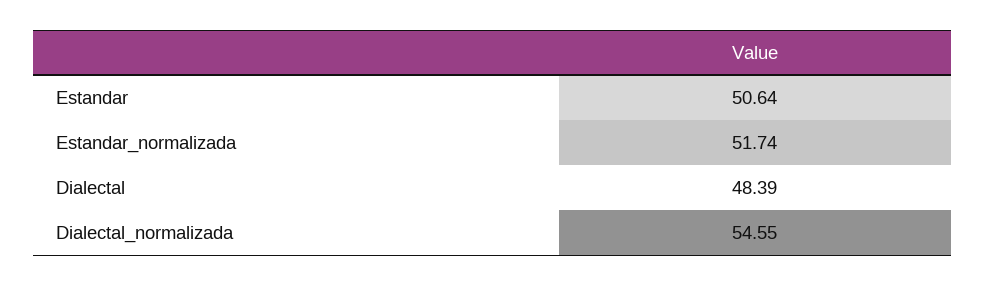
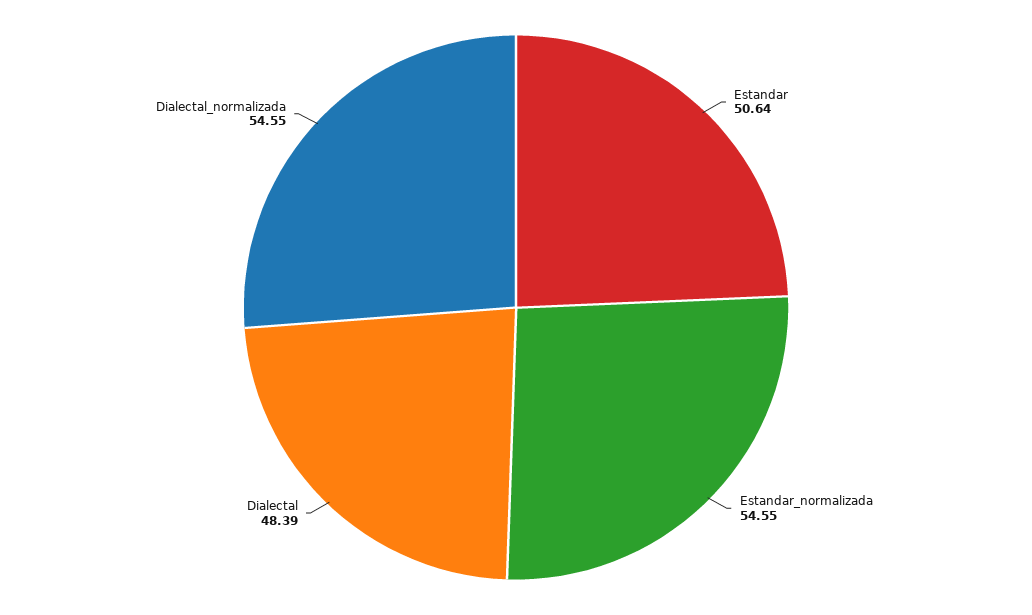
  {
    "Estandar": 50.64,
-   "Estandar_normalizada": 51.74,
+   "Estandar_normalizada": 54.55,
    "Dialectal": 48.39,
    "Dialectal_normalizada": 54.55
  }

